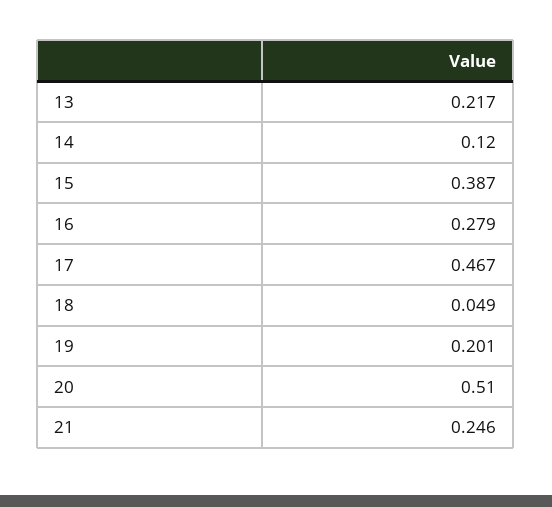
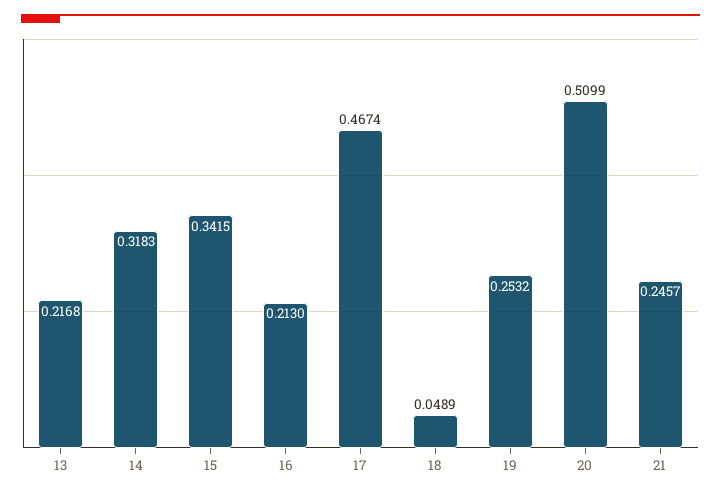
  {
    "13": 0.2168,
-   "14": 0.12,
+   "14": 0.3183,
-   "15": 0.387,
+   "15": 0.3415,
-   "16": 0.279,
+   "16": 0.213,
    "17": 0.4674,
    "18": 0.0489,
-   "19": 0.201,
+   "19": 0.2532,
    "20": 0.5099,
    "21": 0.2457
  }

